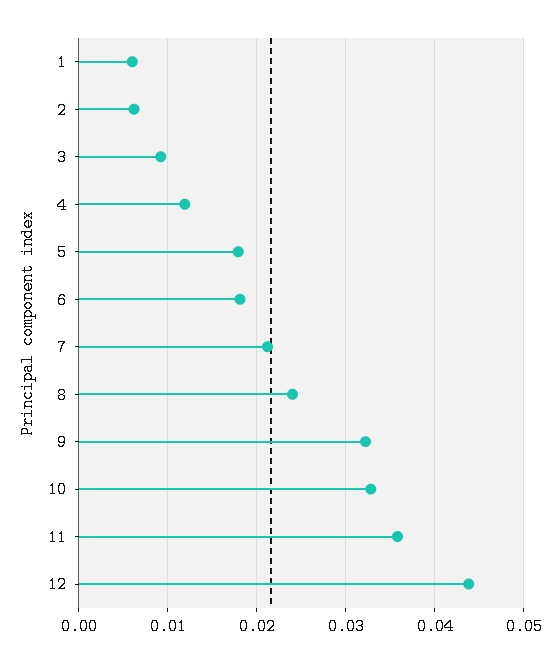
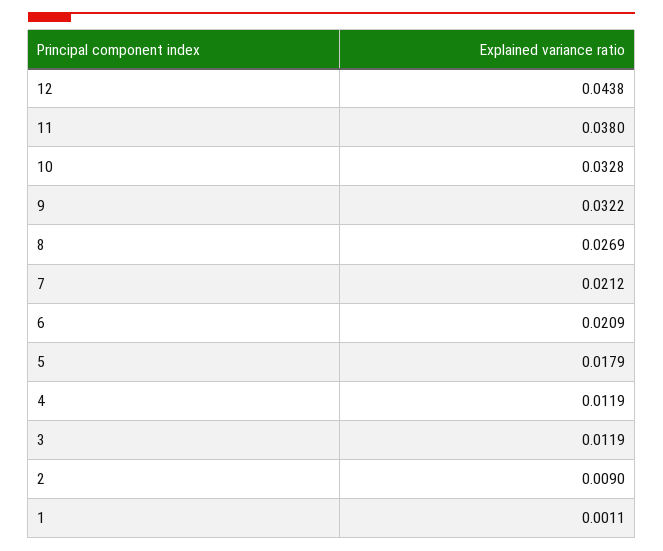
  {
-   "1": 0.006,
+   "1": 0.0011,
-   "2": 0.006,
+   "2": 0.009,
-   "3": 0.009,
+   "3": 0.0119,
    "4": 0.0119,
    "5": 0.0179,
-   "6": 0.018,
+   "6": 0.0209,
    "7": 0.0212,
-   "8": 0.024,
+   "8": 0.0269,
    "9": 0.0322,
    "10": 0.0328,
-   "11": 0.036,
+   "11": 0.038,
    "12": 0.0438
  }

